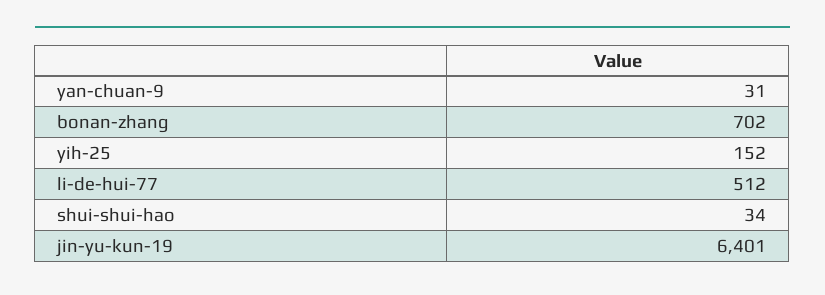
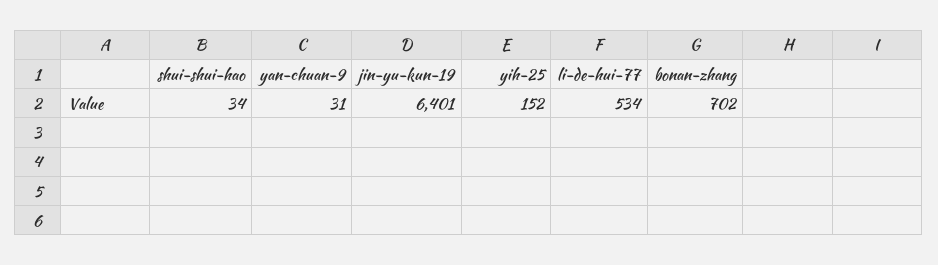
  {
    "yan-chuan-9": 31,
    "bonan-zhang": 702,
    "yih-25": 152,
-   "li-de-hui-77": 512,
+   "li-de-hui-77": 534,
    "shui-shui-hao": 34,
    "jin-yu-kun-19": 6401
  }

